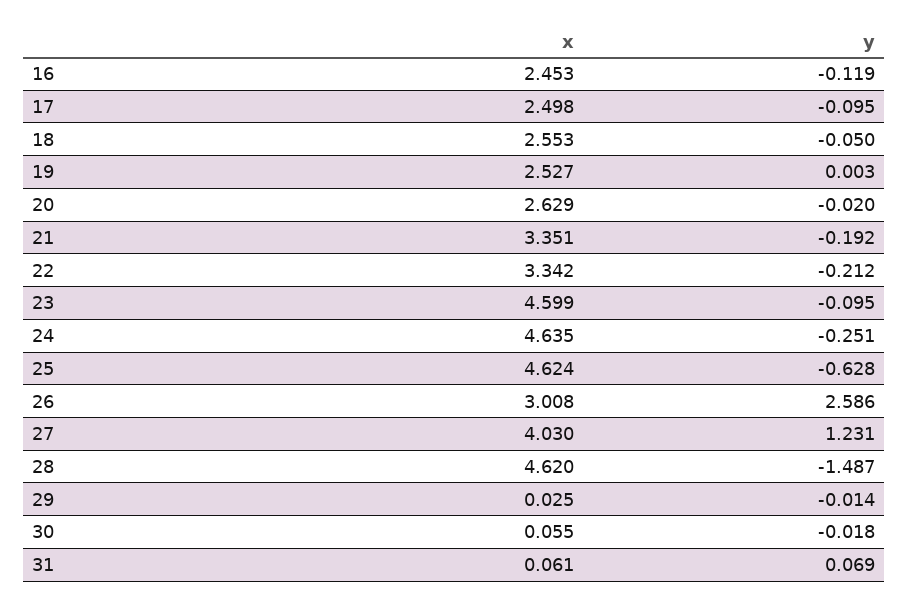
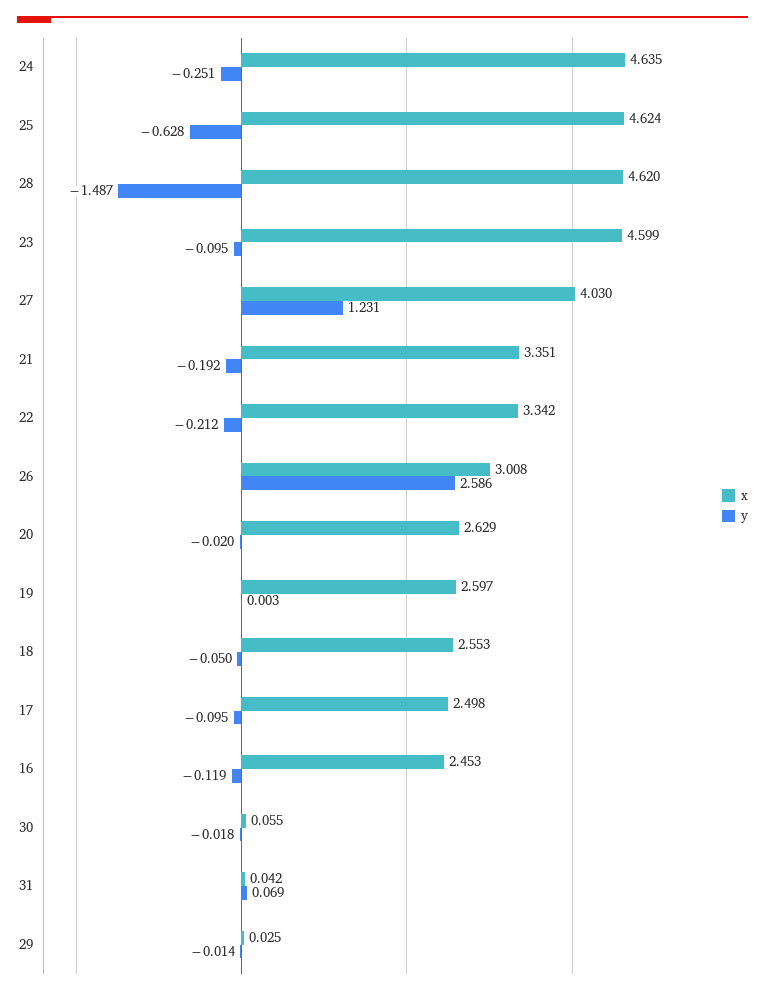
  {
    "x": {
      "16": 2.453,
      "17": 2.498,
      "18": 2.553,
-     "19": 2.527,
+     "19": 2.597,
      "20": 2.629,
      "21": 3.351,
      "22": 3.342,
      "23": 4.599,
      "24": 4.635,
      "25": 4.624,
      "26": 3.008,
      "27": 4.03,
      "28": 4.62,
      "29": 0.025,
      "30": 0.055,
-     "31": 0.061
+     "31": 0.042
    },
    "y": {
      "16": -0.119,
      "17": -0.095,
      "18": -0.05,
      "19": 0.003,
      "20": -0.02,
      "21": -0.192,
      "22": -0.212,
      "23": -0.095,
      "24": -0.251,
      "25": -0.628,
      "26": 2.586,
      "27": 1.231,
      "28": -1.487,
      "29": -0.014,
      "30": -0.018,
      "31": 0.069
    }
  }

